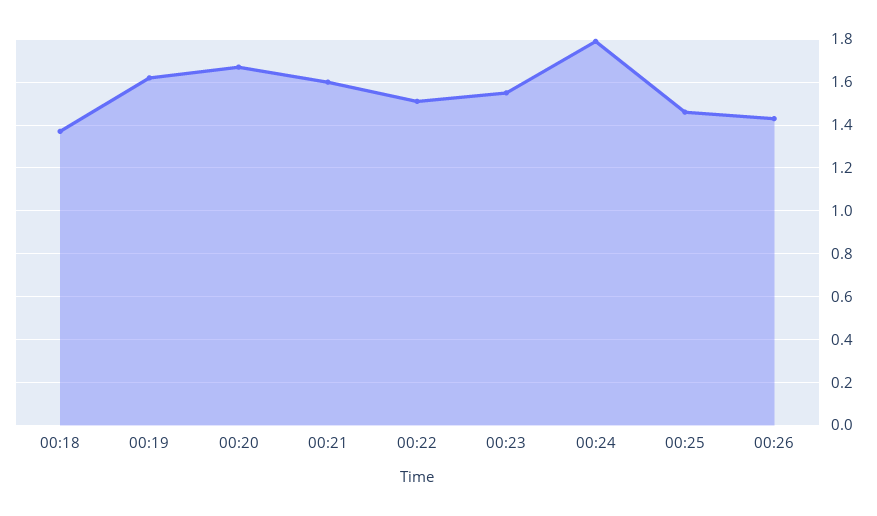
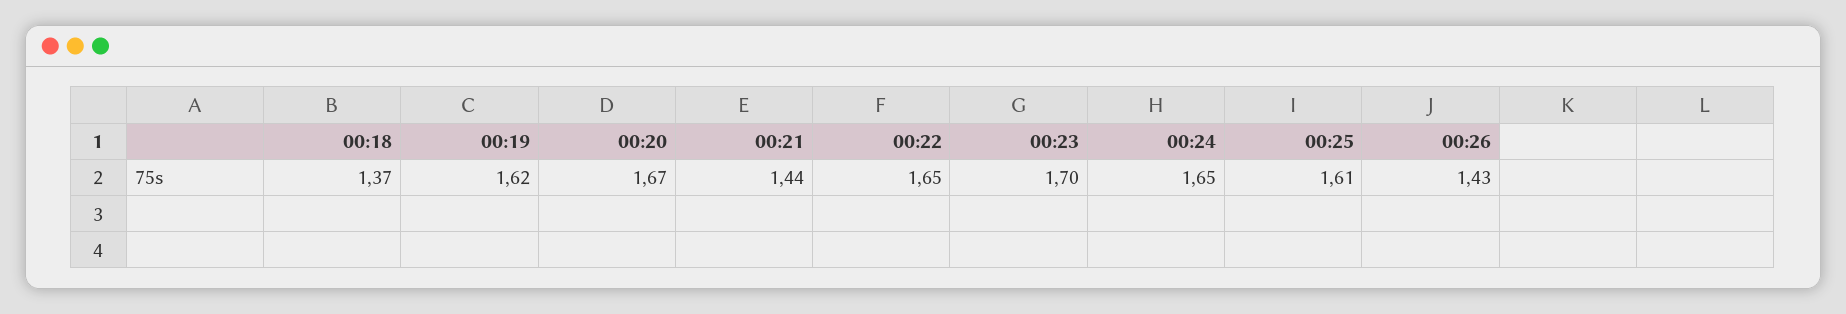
  {
    "00:18": 1.37,
    "00:19": 1.62,
    "00:20": 1.67,
-   "00:21": 1.6,
+   "00:21": 1.44,
-   "00:22": 1.5,
+   "00:22": 1.65,
-   "00:23": 1.55,
+   "00:23": 1.7,
-   "00:24": 1.8,
+   "00:24": 1.65,
-   "00:25": 1.45,
+   "00:25": 1.61,
    "00:26": 1.43
  }

